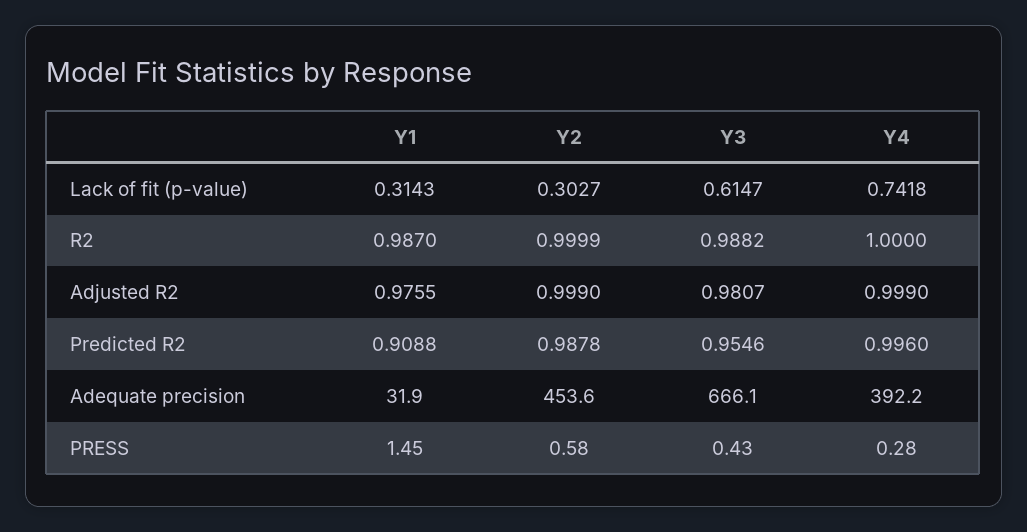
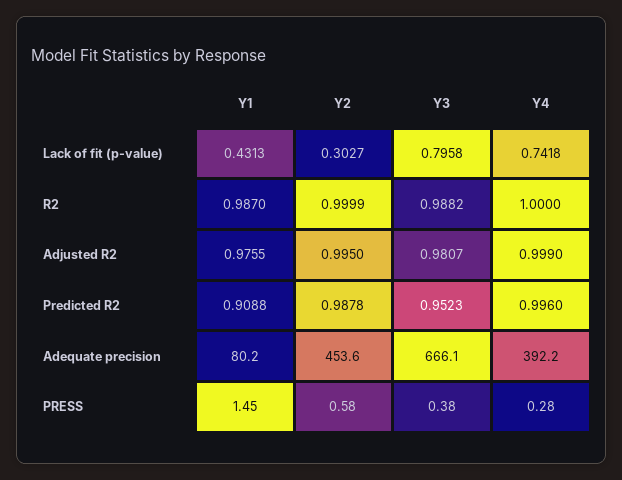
  {
    "Y1": {
-     "Lack of fit (p-value)": 0.3143,
+     "Lack of fit (p-value)": 0.4313,
      "R2": 0.987,
      "Adjusted R2": 0.9755,
      "Predicted R2": 0.9088,
-     "Adequate precision": 31.9,
+     "Adequate precision": 80.2,
      "PRESS": 1.45
    },
    "Y2": {
      "Lack of fit (p-value)": 0.3027,
      "R2": 0.9999,
-     "Adjusted R2": 0.999,
+     "Adjusted R2": 0.995,
      "Predicted R2": 0.9878,
      "Adequate precision": 453.6,
      "PRESS": 0.58
    },
    "Y3": {
-     "Lack of fit (p-value)": 0.6147,
+     "Lack of fit (p-value)": 0.7958,
      "R2": 0.9882,
      "Adjusted R2": 0.9807,
-     "Predicted R2": 0.9546,
+     "Predicted R2": 0.9523,
      "Adequate precision": 666.1,
-     "PRESS": 0.43
+     "PRESS": 0.38
    },
    "Y4": {
      "Lack of fit (p-value)": 0.7418,
      "R2": 1,
      "Adjusted R2": 0.999,
      "Predicted R2": 0.996,
      "Adequate precision": 392.2,
      "PRESS": 0.28
    }
  }

